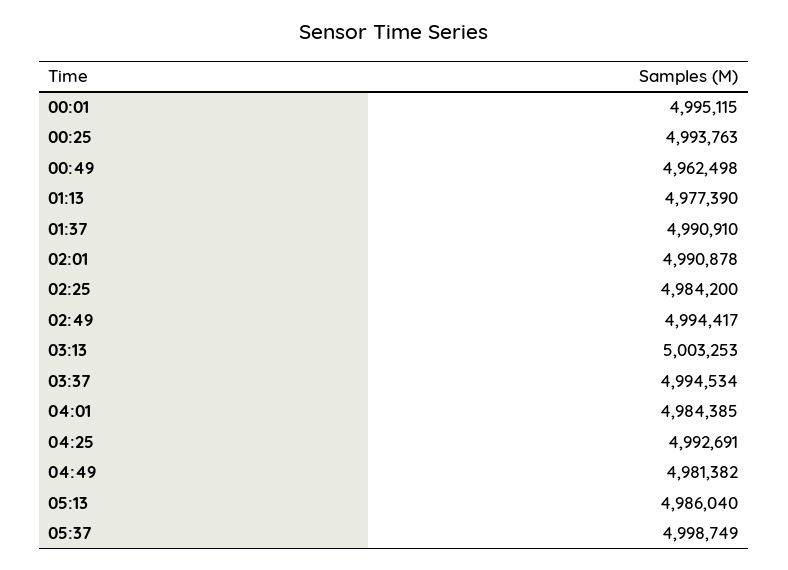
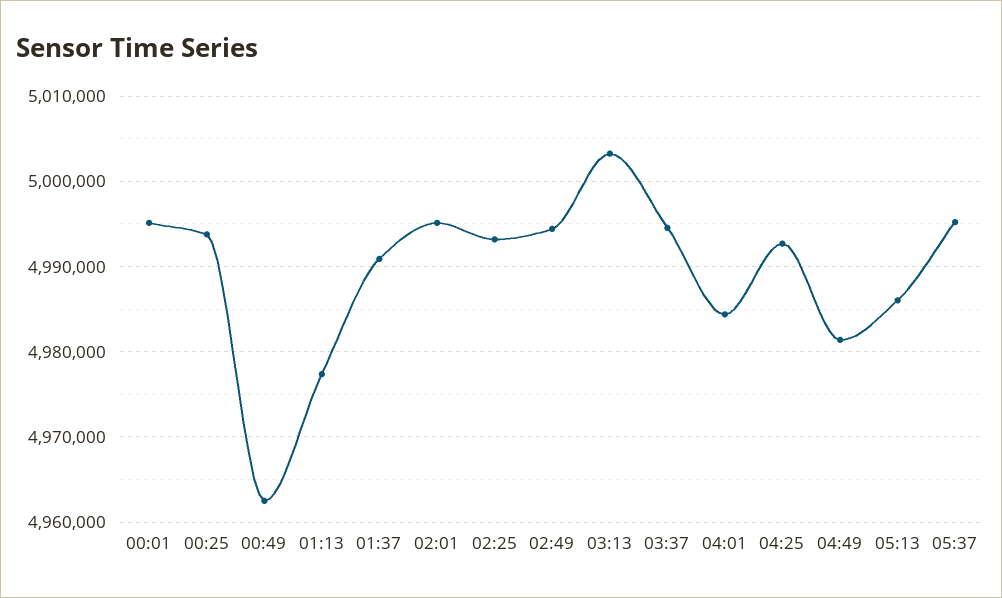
  {
    "00:01": 4995115,
    "00:25": 4993763,
    "00:49": 4962498,
    "01:13": 4977390,
    "01:37": 4990910,
-   "02:01": 4990878,
+   "02:01": 4995000,
-   "02:25": 4984200,
+   "02:25": 4993000,
    "02:49": 4994417,
    "03:13": 5003253,
    "03:37": 4994534,
    "04:01": 4984385,
    "04:25": 4992691,
    "04:49": 4981382,
    "05:13": 4986040,
-   "05:37": 4998749
+   "05:37": 4995000
  }

